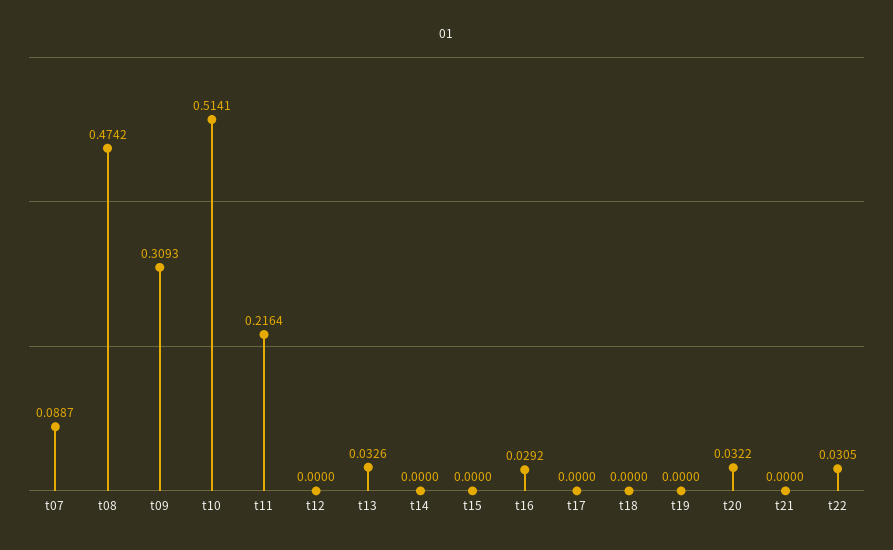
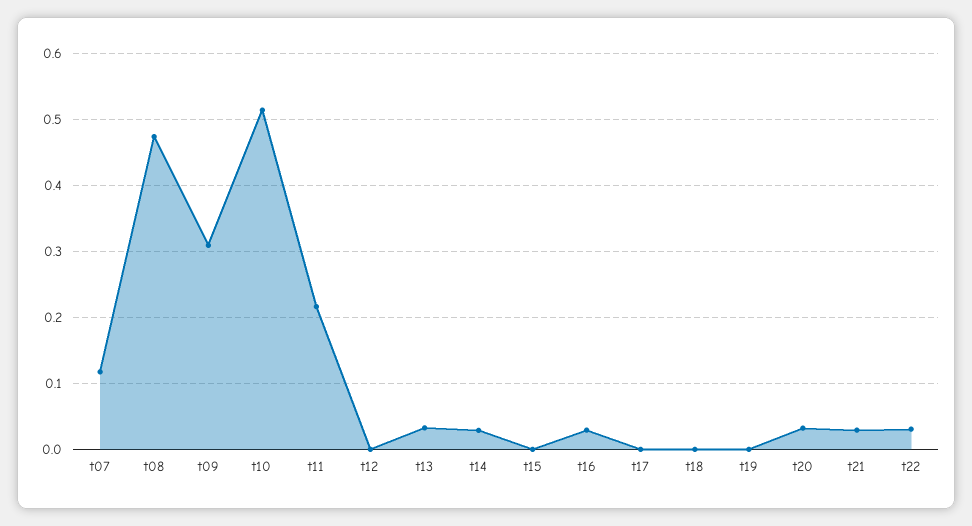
  {
-   "t07": 0.0887,
+   "t07": 0.12,
    "t08": 0.4742,
    "t09": 0.3093,
    "t10": 0.5141,
    "t11": 0.2164,
    "t12": 0,
    "t13": 0.0326,
-   "t14": 0,
+   "t14": 0.03,
    "t15": 0,
    "t16": 0.0292,
    "t17": 0,
    "t18": 0,
    "t19": 0,
    "t20": 0.0322,
-   "t21": 0,
+   "t21": 0.03,
    "t22": 0.0305
  }

